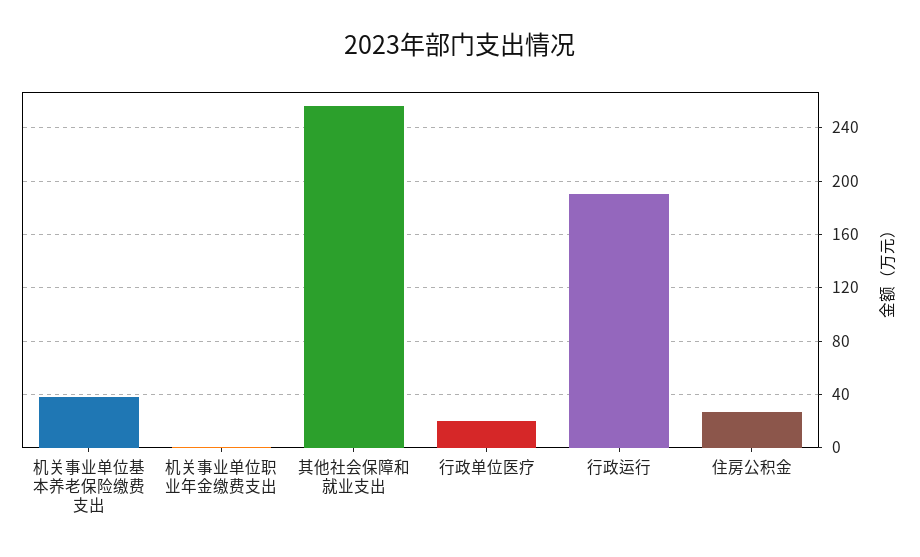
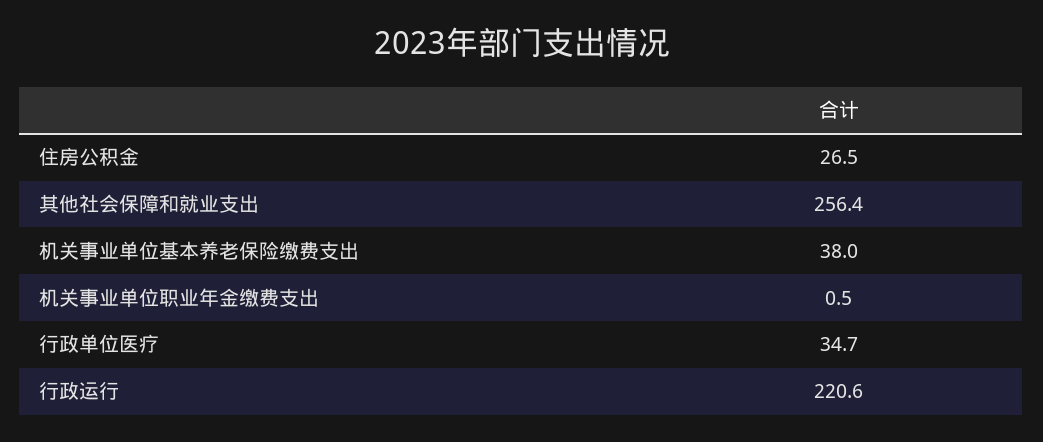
  {
    "机关事业单位基本养老保险缴费支出": 38,
    "机关事业单位职业年金缴费支出": 0.5,
    "其他社会保障和就业支出": 256.4,
-   "行政单位医疗": 20,
+   "行政单位医疗": 34.7,
-   "行政运行": 190,
+   "行政运行": 220.6,
    "住房公积金": 26.5
  }

